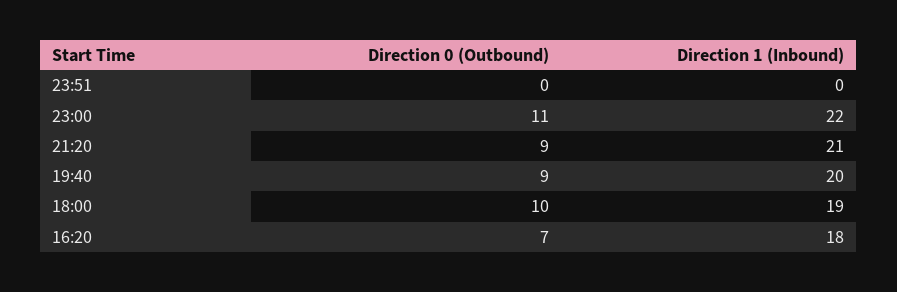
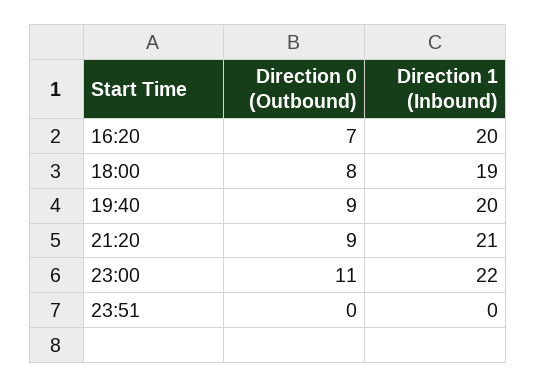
  {
    "Direction 0 (Outbound)": {
      "23:51": 0,
      "23:00": 11,
      "21:20": 9,
      "19:40": 9,
-     "18:00": 10,
+     "18:00": 8,
      "16:20": 7
    },
    "Direction 1 (Inbound)": {
      "23:51": 0,
      "23:00": 22,
      "21:20": 21,
      "19:40": 20,
      "18:00": 19,
-     "16:20": 18
+     "16:20": 20
    }
  }

